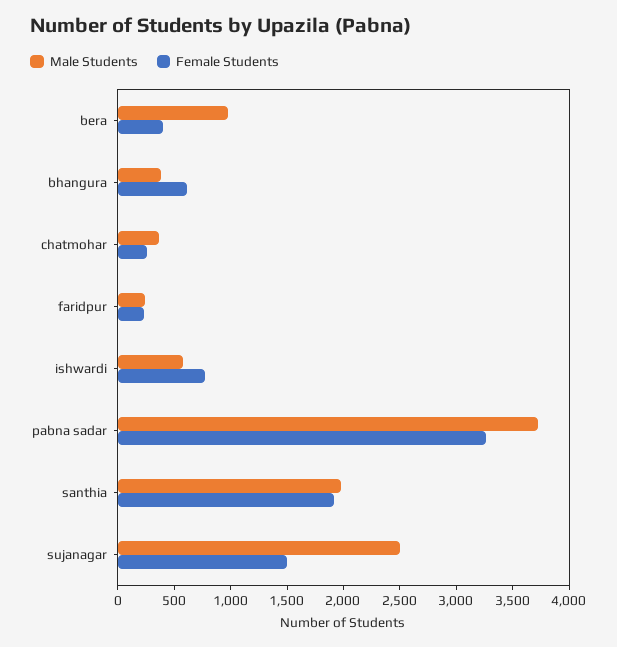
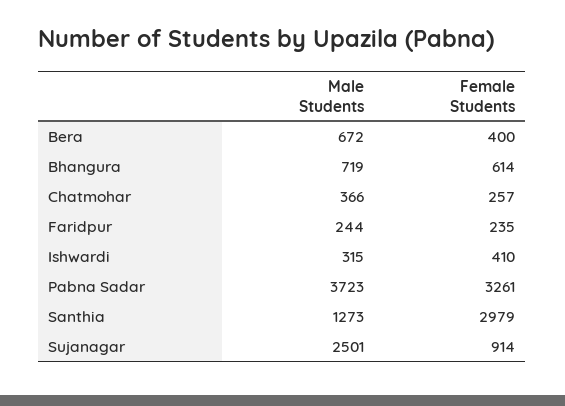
  {
    "Male Students": {
-     "bera": 1000,
+     "bera": 672,
-     "bhangura": 400,
+     "bhangura": 719,
      "chatmohar": 366,
      "faridpur": 244,
-     "ishwardi": 600,
+     "ishwardi": 315,
      "pabna sadar": 3723,
-     "santhia": 2000,
+     "santhia": 1273,
      "sujanagar": 2501
    },
    "Female Students": {
      "bera": 400,
      "bhangura": 614,
      "chatmohar": 257,
      "faridpur": 235,
-     "ishwardi": 800,
+     "ishwardi": 410,
      "pabna sadar": 3261,
-     "santhia": 1900,
+     "santhia": 2979,
-     "sujanagar": 1500
+     "sujanagar": 914
    }
  }

